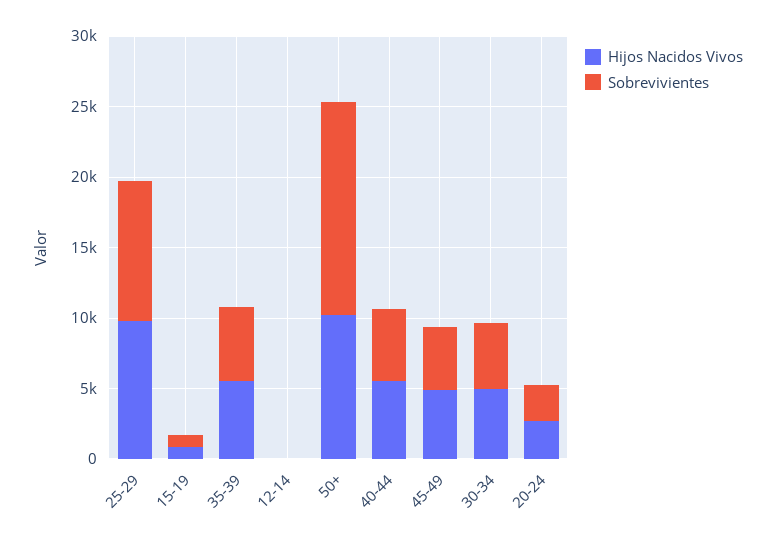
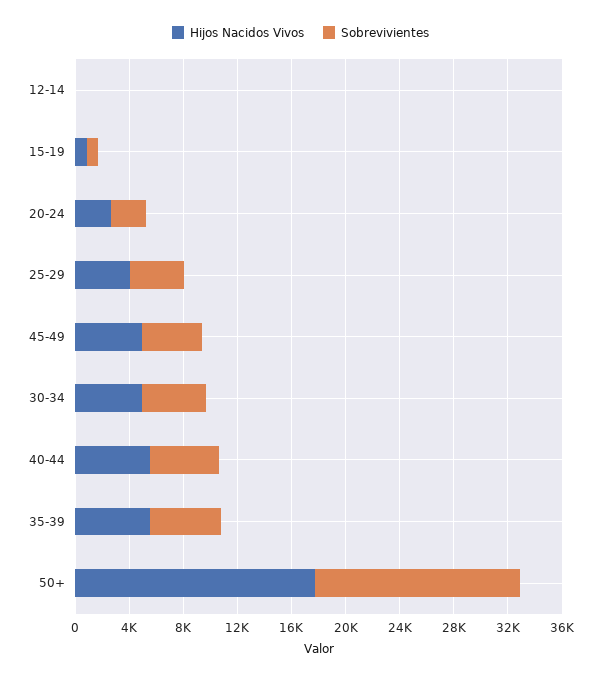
  {
    "Hijos Nacidos Vivos": {
-     "25-29": 10000,
+     "25-29": 4000,
      "15-19": 1000,
      "35-39": 6000,
      "12-14": 0,
-     "50+": 10000,
+     "50+": 18000,
      "40-44": 6000,
      "45-49": 5000,
      "30-34": 5000,
      "20-24": 3000
    },
    "Sobrevivientes": {
-     "25-29": 10000,
+     "25-29": 4000,
      "15-19": 1000,
      "35-39": 5000,
      "12-14": 0,
      "50+": 15000,
      "40-44": 5000,
      "45-49": 4000,
      "30-34": 5000,
      "20-24": 3000
    }
  }

